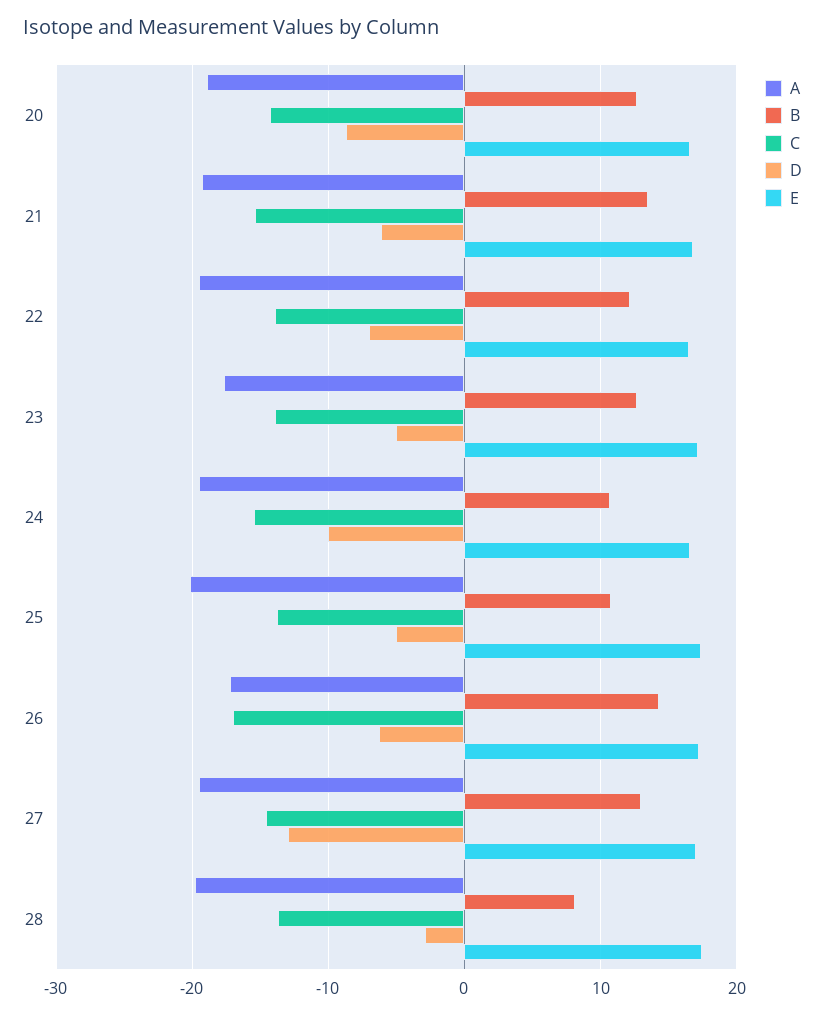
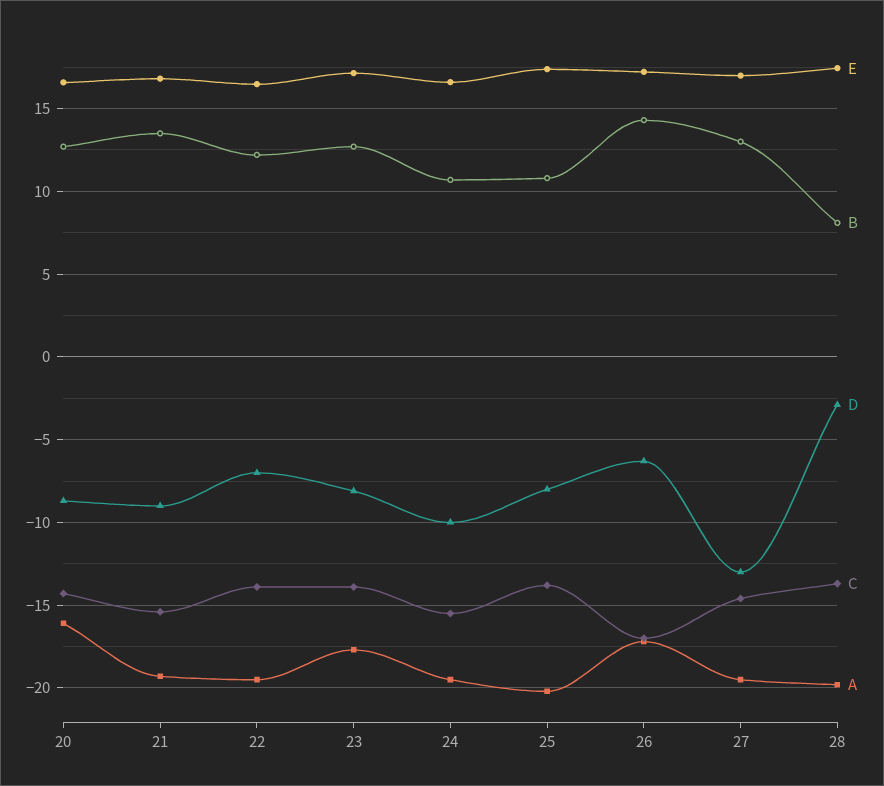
  {
    "A": {
-     "20": -19,
+     "20": -16,
      "21": -19.5,
      "22": -19.5,
      "23": -17.5,
      "24": -19.5,
      "25": -20,
      "26": -17,
      "27": -19.5,
      "28": -20
    },
    "B": {
      "20": 12.5,
      "21": 13.5,
      "22": 12,
      "23": 12.5,
      "24": 10.5,
      "25": 11,
      "26": 14.5,
      "27": 13,
      "28": 8
    },
    "C": {
      "20": -14.5,
      "21": -15.5,
      "22": -14,
      "23": -14,
      "24": -15.5,
      "25": -14,
      "26": -17,
      "27": -14.5,
      "28": -13.5
    },
    "D": {
      "20": -8.5,
-     "21": -6,
+     "21": -9,
      "22": -7,
-     "23": -5,
+     "23": -8,
      "24": -10,
-     "25": -5,
+     "25": -8,
      "26": -6.5,
      "27": -13,
      "28": -3
    },
    "E": {
      "20": 16.5,
      "21": 17,
      "22": 16.5,
      "23": 17,
      "24": 16.5,
      "25": 17.5,
      "26": 17,
      "27": 17,
      "28": 17.5
    }
  }

